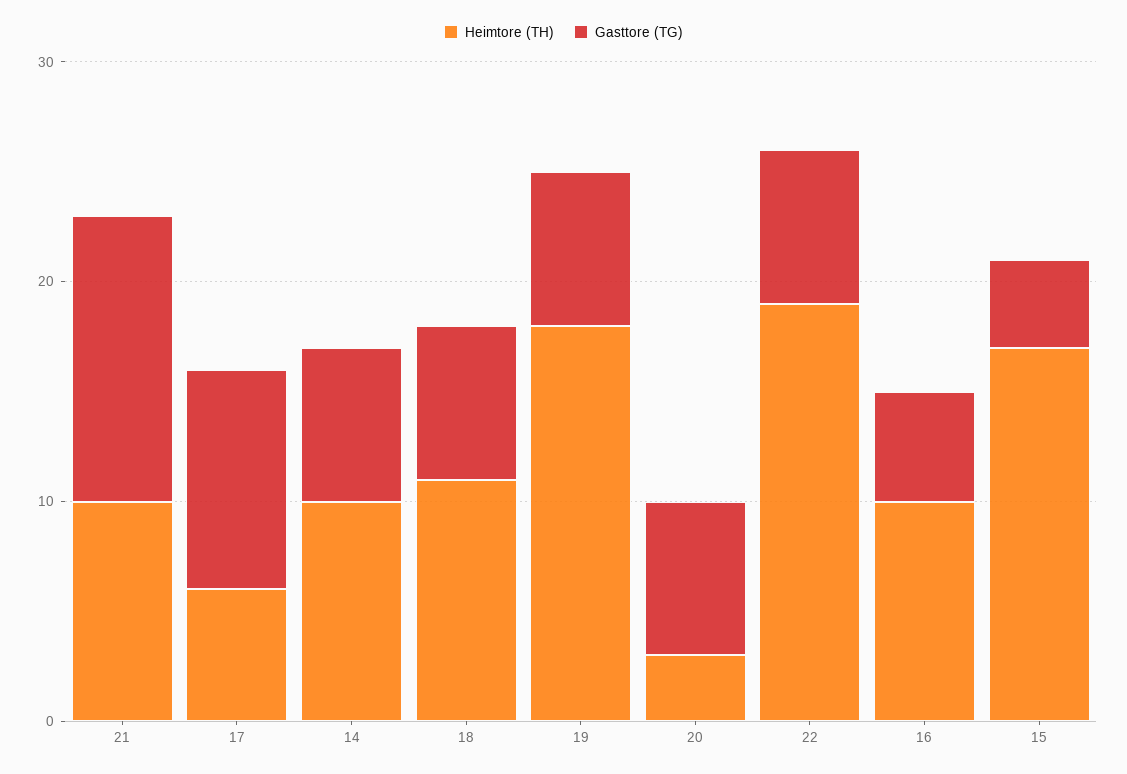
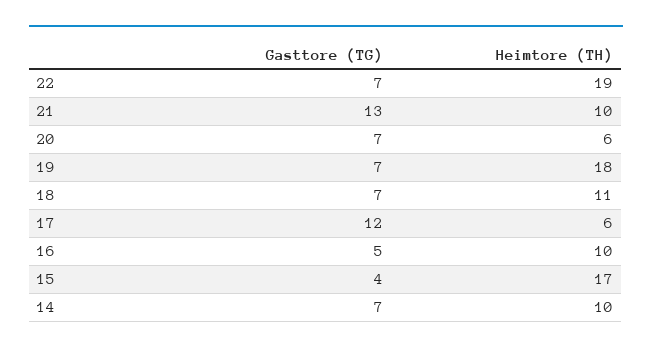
  {
    "Heimtore (TH)": {
      "21": 10,
      "17": 6,
      "14": 10,
      "18": 11,
      "19": 18,
-     "20": 3,
+     "20": 6,
      "22": 19,
      "16": 10,
      "15": 17
    },
    "Gasttore (TG)": {
      "21": 13,
-     "17": 10,
+     "17": 12,
      "14": 7,
      "18": 7,
      "19": 7,
      "20": 7,
      "22": 7,
      "16": 5,
      "15": 4
    }
  }

